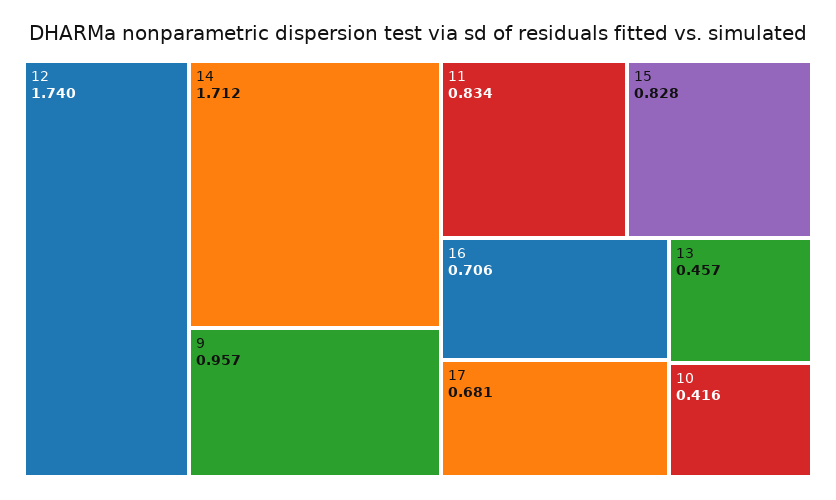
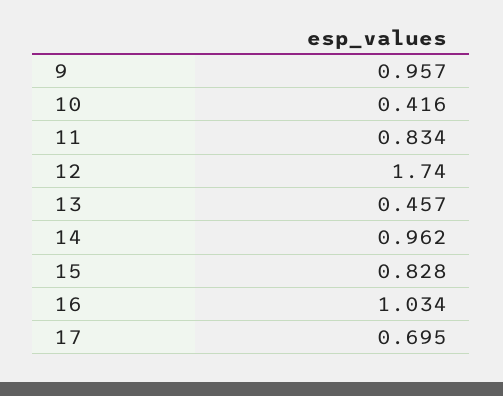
  {
    "12": 1.74,
-   "14": 1.712,
+   "14": 0.962,
    "9": 0.957,
    "11": 0.834,
    "15": 0.828,
-   "16": 0.706,
+   "16": 1.034,
-   "17": 0.681,
+   "17": 0.695,
    "13": 0.457,
    "10": 0.416
  }

